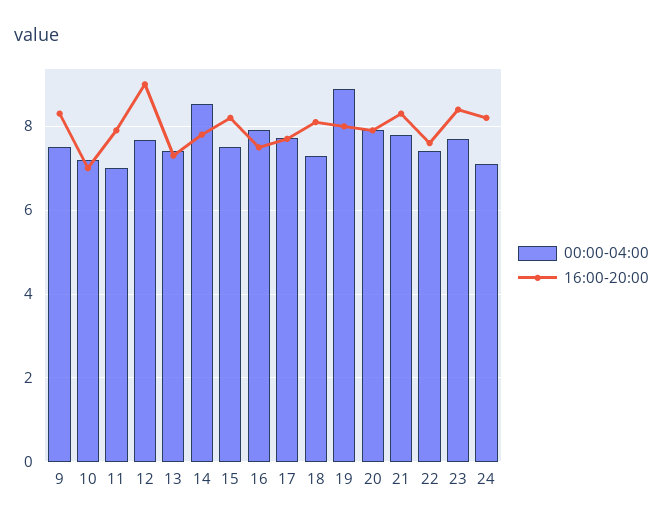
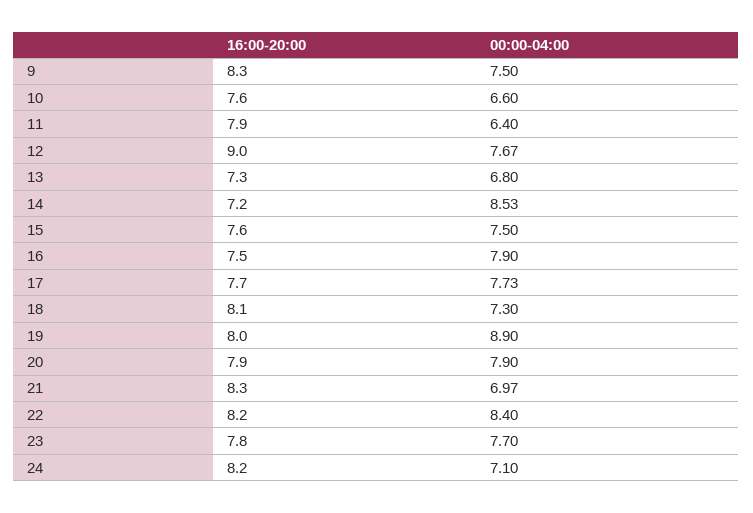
  {
    "00:00-04:00": {
      "9": 7.5,
-     "10": 7.2,
+     "10": 6.6,
-     "11": 7,
+     "11": 6.4,
      "12": 7.67,
-     "13": 7.4,
+     "13": 6.8,
      "14": 8.53,
      "15": 7.5,
      "16": 7.9,
      "17": 7.73,
      "18": 7.3,
      "19": 8.9,
      "20": 7.9,
-     "21": 7.8,
+     "21": 6.97,
-     "22": 7.4,
+     "22": 8.4,
      "23": 7.7,
      "24": 7.1
    },
    "16:00-20:00": {
      "9": 8.3,
-     "10": 7,
+     "10": 7.6,
      "11": 7.9,
      "12": 9,
      "13": 7.3,
-     "14": 7.8,
+     "14": 7.2,
-     "15": 8.2,
+     "15": 7.6,
      "16": 7.5,
      "17": 7.7,
      "18": 8.1,
      "19": 8,
      "20": 7.9,
      "21": 8.3,
-     "22": 7.6,
+     "22": 8.2,
-     "23": 8.4,
+     "23": 7.8,
      "24": 8.2
    }
  }

